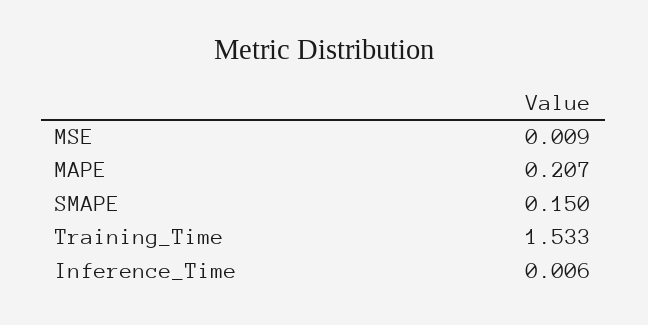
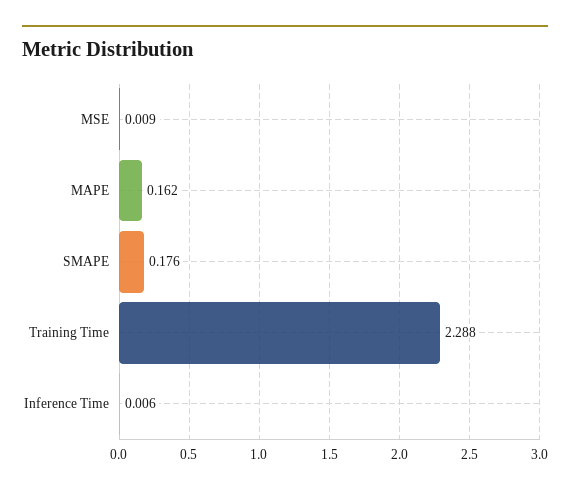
  {
    "MSE": 0.009,
-   "MAPE": 0.207,
+   "MAPE": 0.162,
-   "SMAPE": 0.15,
+   "SMAPE": 0.176,
-   "Training_Time": 1.533,
+   "Training_Time": 2.288,
    "Inference_Time": 0.006
  }

